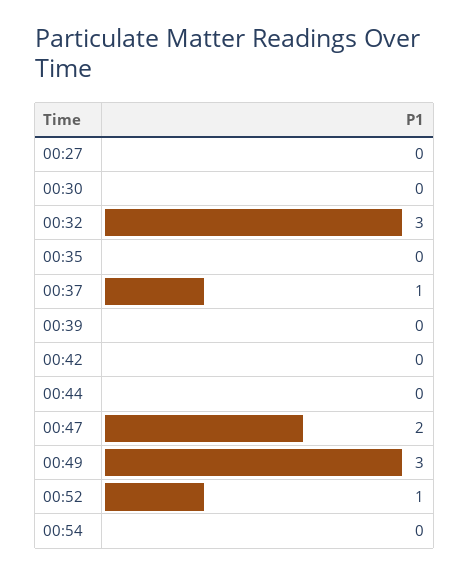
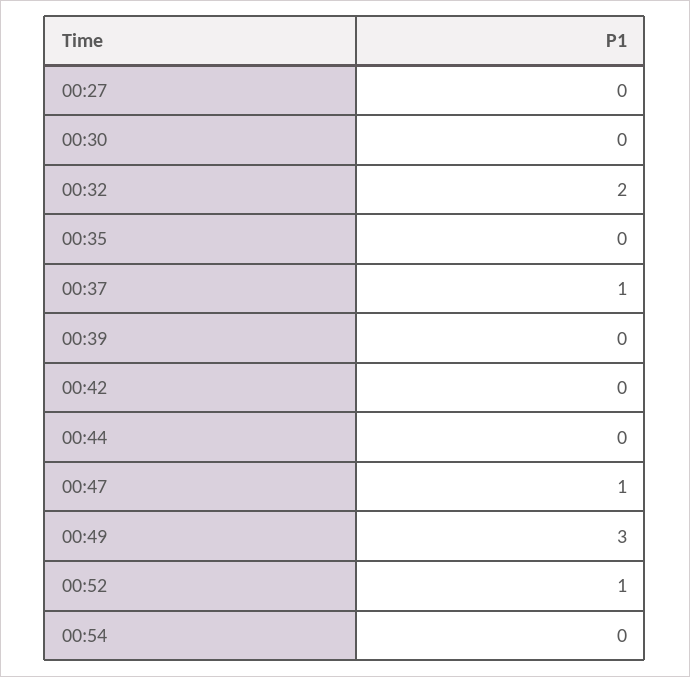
  {
    "00:27": 0,
    "00:30": 0,
-   "00:32": 3,
+   "00:32": 2,
    "00:35": 0,
    "00:37": 1,
    "00:39": 0,
    "00:42": 0,
    "00:44": 0,
-   "00:47": 2,
+   "00:47": 1,
    "00:49": 3,
    "00:52": 1,
    "00:54": 0
  }

